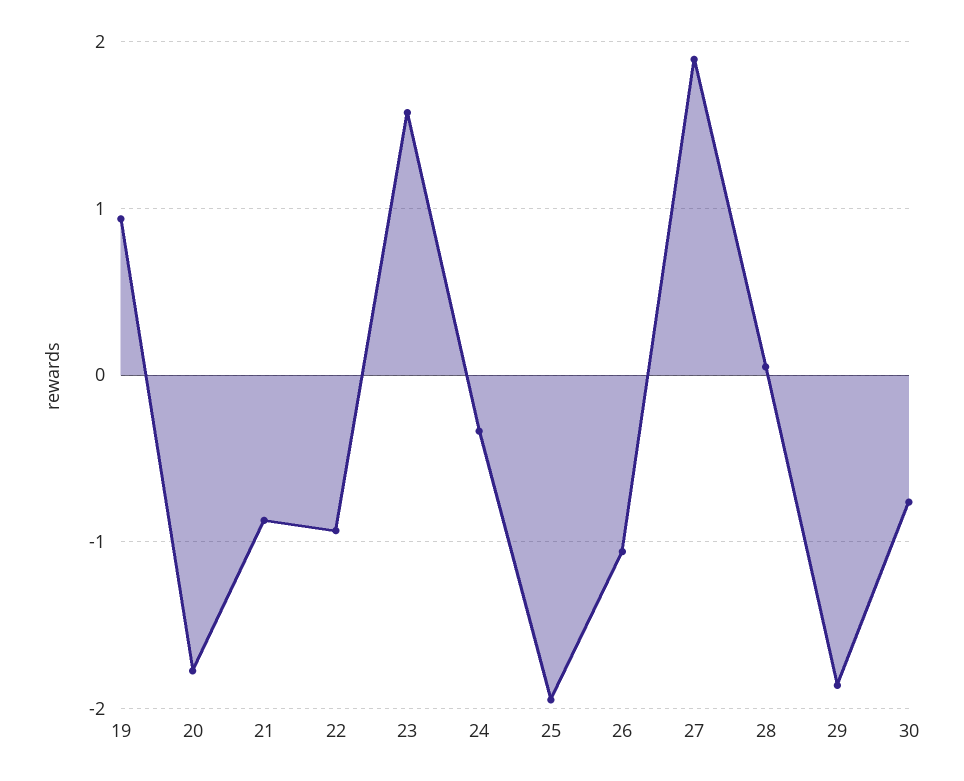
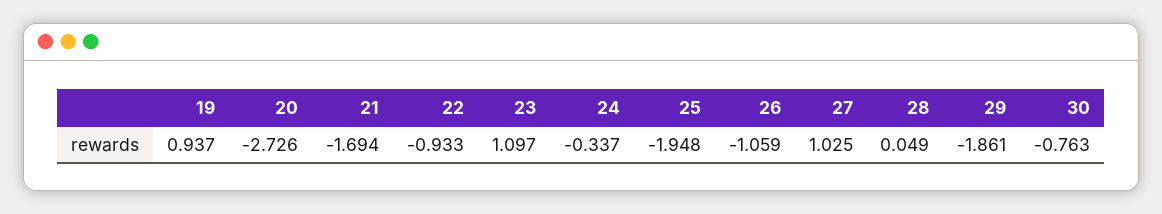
  {
    "19": 0.937,
-   "20": -1.8,
+   "20": -2.726,
-   "21": -0.9,
+   "21": -1.694,
    "22": -0.933,
-   "23": 1.6,
+   "23": 1.097,
    "24": -0.337,
    "25": -1.948,
    "26": -1.059,
-   "27": 1.9,
+   "27": 1.025,
    "28": 0.049,
    "29": -1.861,
    "30": -0.763
  }

